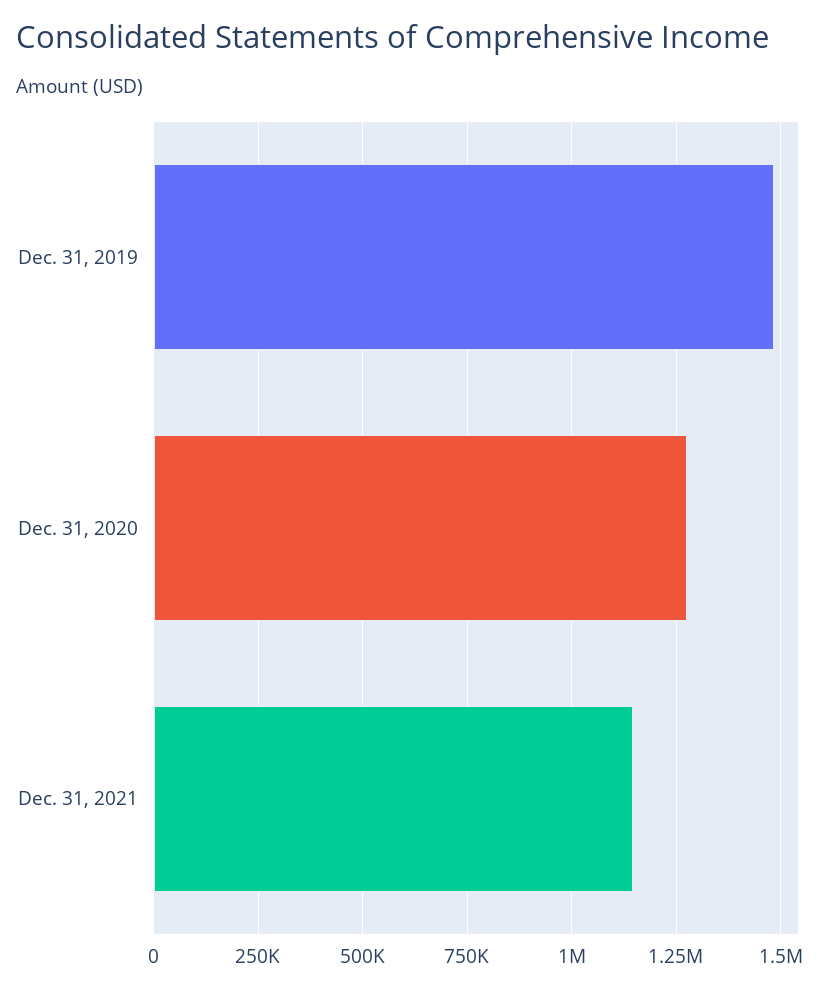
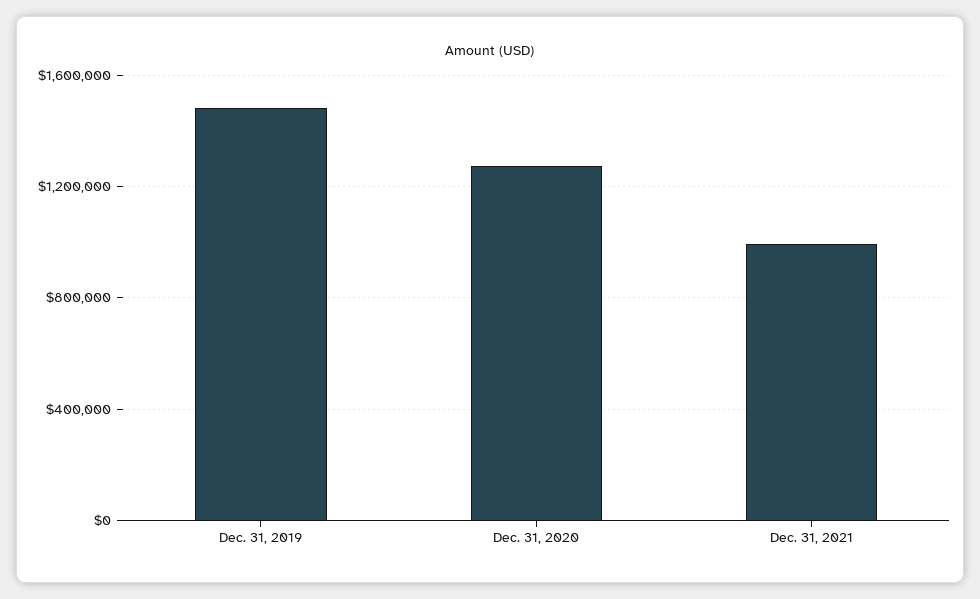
  {
    "Dec. 31, 2019": 1475000,
    "Dec. 31, 2020": 1275000,
-   "Dec. 31, 2021": 1150000
+   "Dec. 31, 2021": 1000000
  }

